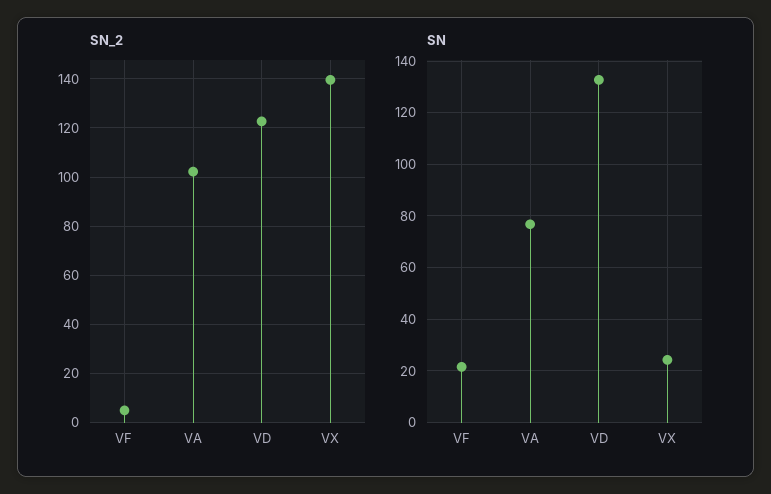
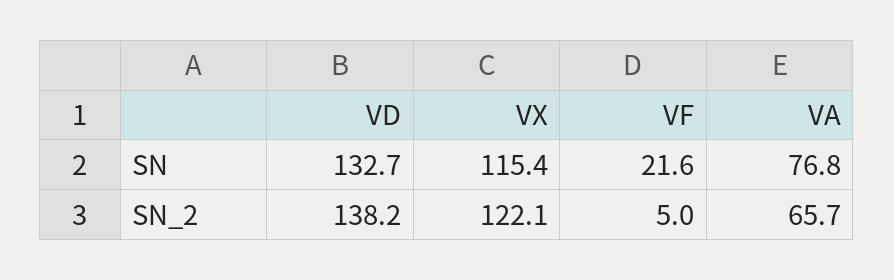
  {
    "SN_2": {
      "VF": 5,
-     "VA": 102.5,
+     "VA": 65.7,
-     "VD": 122.5,
+     "VD": 138.2,
-     "VX": 140
+     "VX": 122.1
    },
    "SN": {
      "VF": 21.6,
      "VA": 76.8,
      "VD": 132.7,
-     "VX": 25
+     "VX": 115.4
    }
  }

